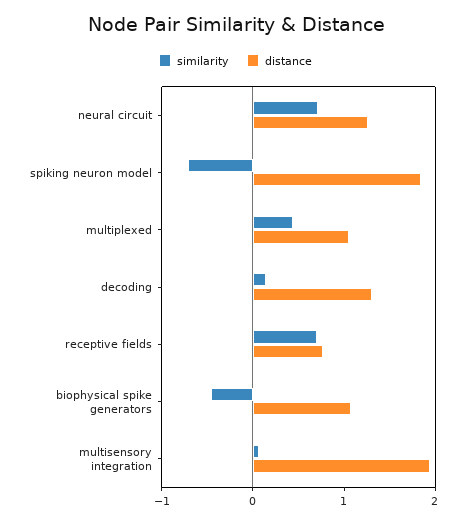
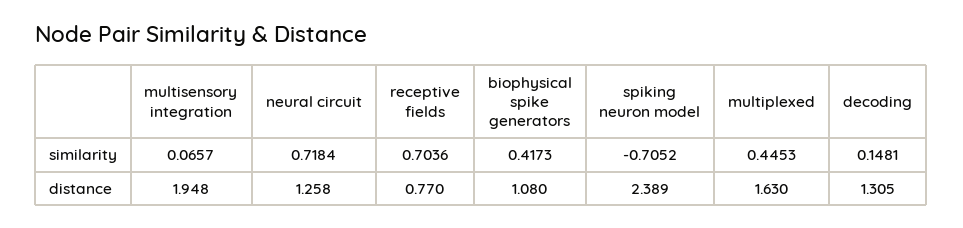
  {
    "similarity": {
      "neural circuit": 0.7184,
      "spiking neuron model": -0.7052,
      "multiplexed": 0.4453,
      "decoding": 0.1481,
      "receptive fields": 0.7036,
-     "biophysical spike generators": -0.4,
+     "biophysical spike generators": 0.4173,
      "multisensory integration": 0.0657
    },
    "distance": {
      "neural circuit": 1.258,
-     "spiking neuron model": 1.8,
+     "spiking neuron model": 2.389,
-     "multiplexed": 1,
+     "multiplexed": 1.63,
      "decoding": 1.305,
      "receptive fields": 0.77,
      "biophysical spike generators": 1.08,
      "multisensory integration": 1.948
    }
  }

